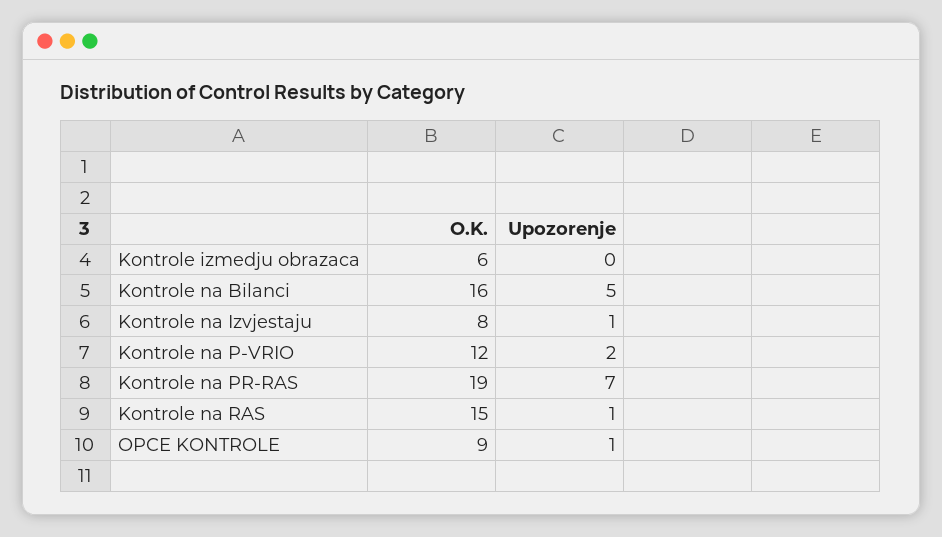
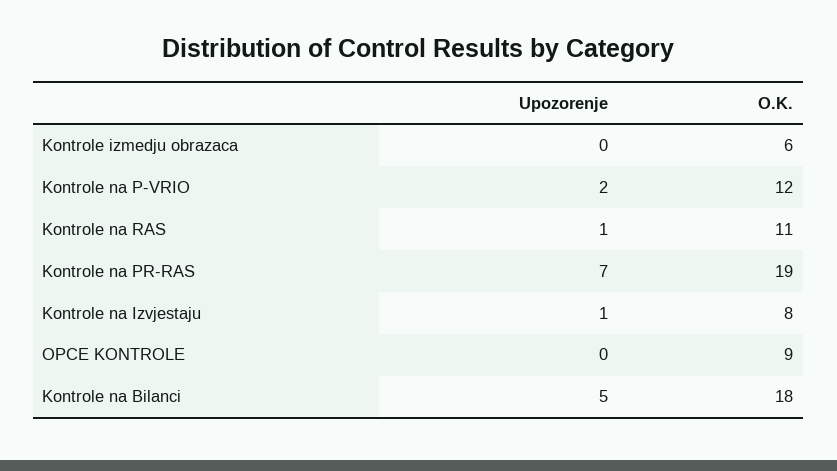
  {
    "O.K.": {
      "Kontrole izmedju obrazaca": 6,
-     "Kontrole na Bilanci": 16,
+     "Kontrole na Bilanci": 18,
      "Kontrole na Izvjestaju": 8,
      "Kontrole na P-VRIO": 12,
      "Kontrole na PR-RAS": 19,
-     "Kontrole na RAS": 15,
+     "Kontrole na RAS": 11,
      "OPCE KONTROLE": 9
    },
    "Upozorenje": {
      "Kontrole izmedju obrazaca": 0,
      "Kontrole na Bilanci": 5,
      "Kontrole na Izvjestaju": 1,
      "Kontrole na P-VRIO": 2,
      "Kontrole na PR-RAS": 7,
      "Kontrole na RAS": 1,
-     "OPCE KONTROLE": 1
+     "OPCE KONTROLE": 0
    }
  }

